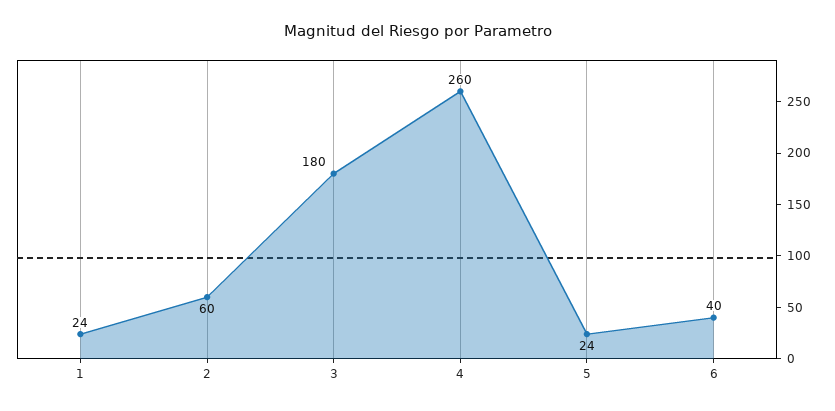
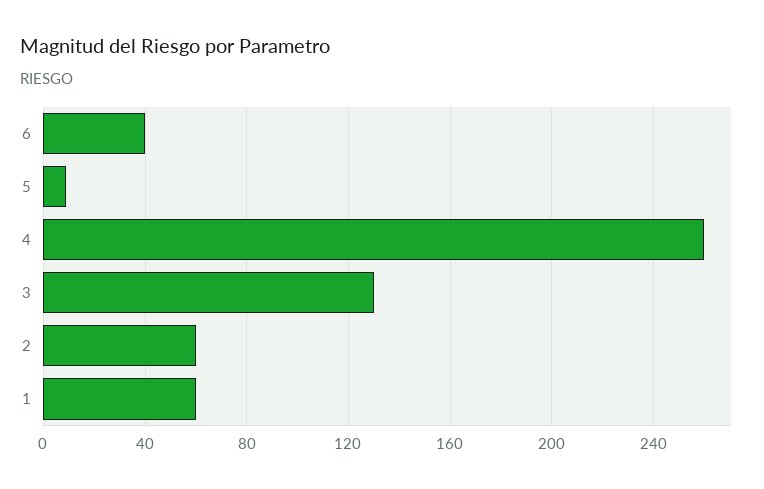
  {
-   "1": 24,
+   "1": 60,
    "2": 60,
-   "3": 180,
+   "3": 130,
    "4": 260,
-   "5": 24,
+   "5": 10,
    "6": 40
  }

